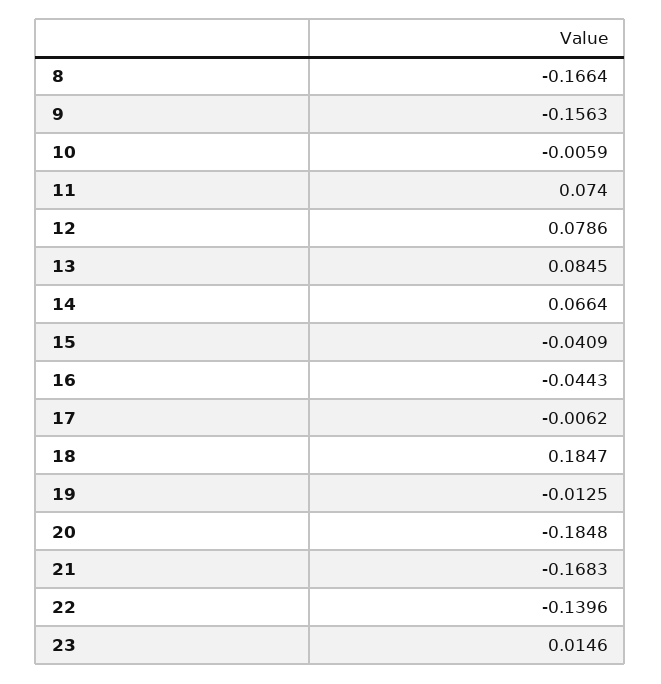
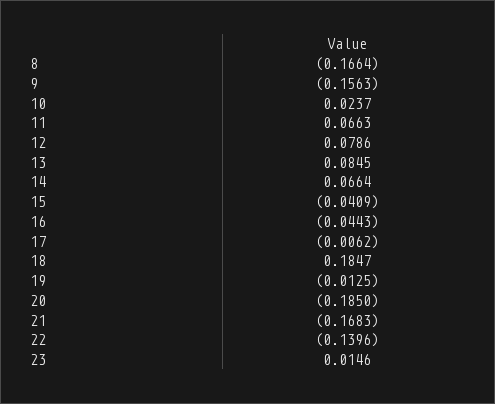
  {
    "8": -0.1664,
    "9": -0.1563,
-   "10": -0.0059,
+   "10": 0.0237,
-   "11": 0.074,
+   "11": 0.0663,
    "12": 0.0786,
    "13": 0.0845,
    "14": 0.0664,
    "15": -0.0409,
    "16": -0.0443,
    "17": -0.0062,
    "18": 0.1847,
    "19": -0.0125,
-   "20": -0.1848,
+   "20": -0.185,
    "21": -0.1683,
    "22": -0.1396,
    "23": 0.0146
  }

